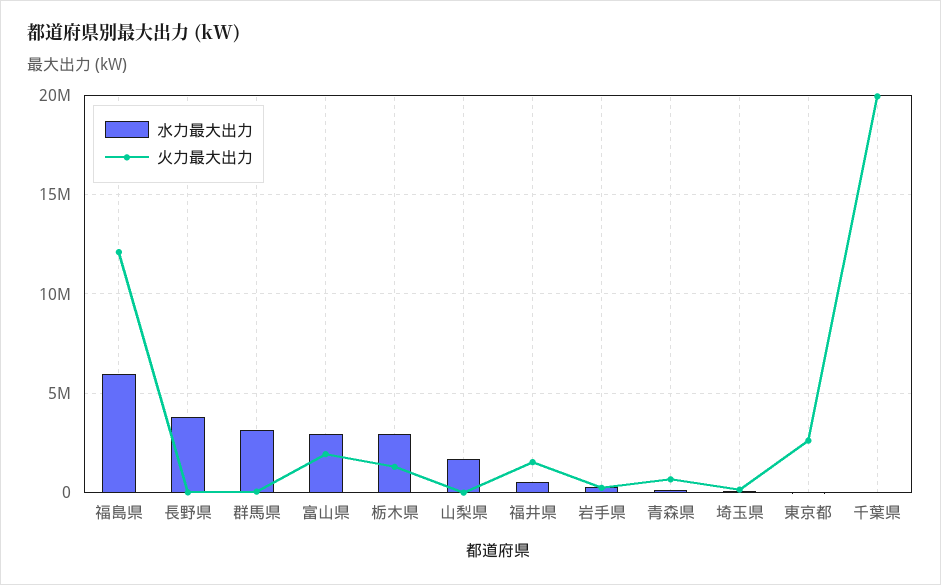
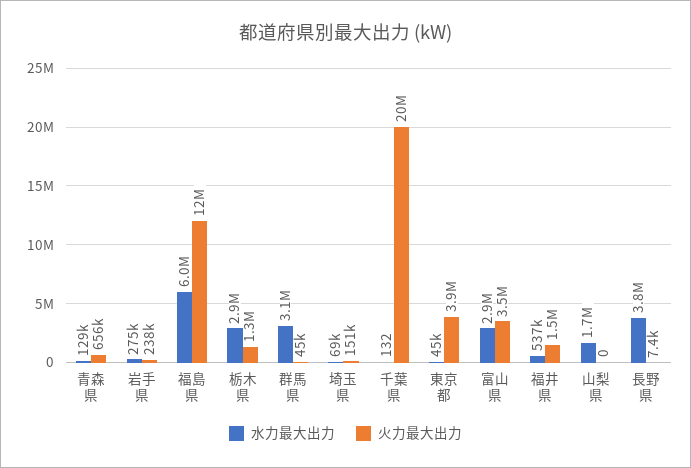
  {
    "水力最大出力": {
      "福島県": 6000000,
      "長野県": 3800000,
      "群馬県": 3100000,
      "富山県": 2900000,
      "栃木県": 2900000,
      "山梨県": 1700000,
      "福井県": 537000,
      "岩手県": 275000,
      "青森県": 129000,
      "埼玉県": 69000,
      "東京都": 45000,
      "千葉県": 132
    },
    "火力最大出力": {
      "福島県": 12000000,
      "長野県": 7400,
      "群馬県": 45000,
-     "富山県": 2000000,
+     "富山県": 3500000,
      "栃木県": 1300000,
      "山梨県": 0,
      "福井県": 1500000,
      "岩手県": 238000,
      "青森県": 656000,
      "埼玉県": 151000,
-     "東京都": 2500000,
+     "東京都": 3900000,
      "千葉県": 20000000
    }
  }

